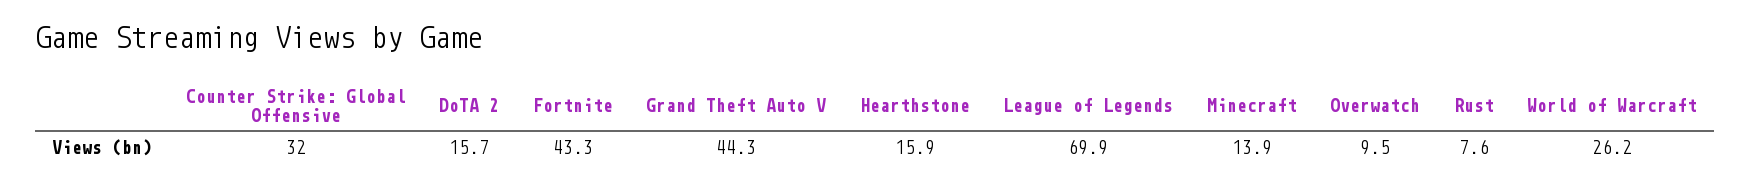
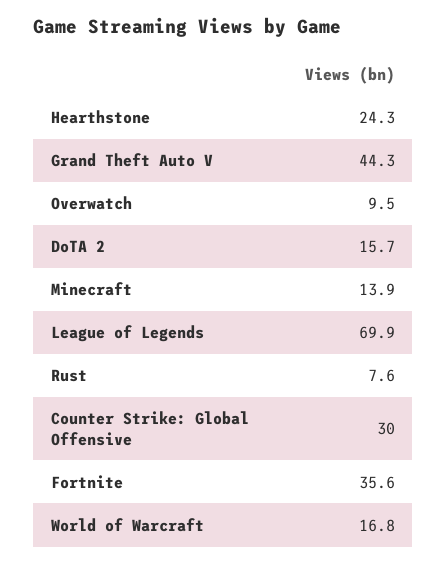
  {
-   "Counter Strike: Global Offensive": 32,
+   "Counter Strike: Global Offensive": 30,
    "DoTA 2": 15.7,
-   "Fortnite": 43.3,
+   "Fortnite": 35.6,
    "Grand Theft Auto V": 44.3,
-   "Hearthstone": 15.9,
+   "Hearthstone": 24.3,
    "League of Legends": 69.9,
    "Minecraft": 13.9,
    "Overwatch": 9.5,
    "Rust": 7.6,
-   "World of Warcraft": 26.2
+   "World of Warcraft": 16.8
  }

